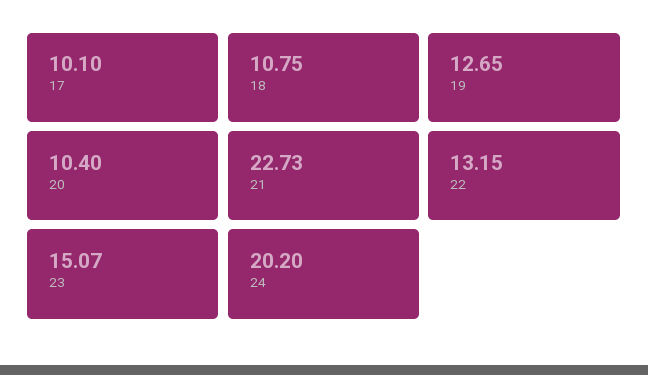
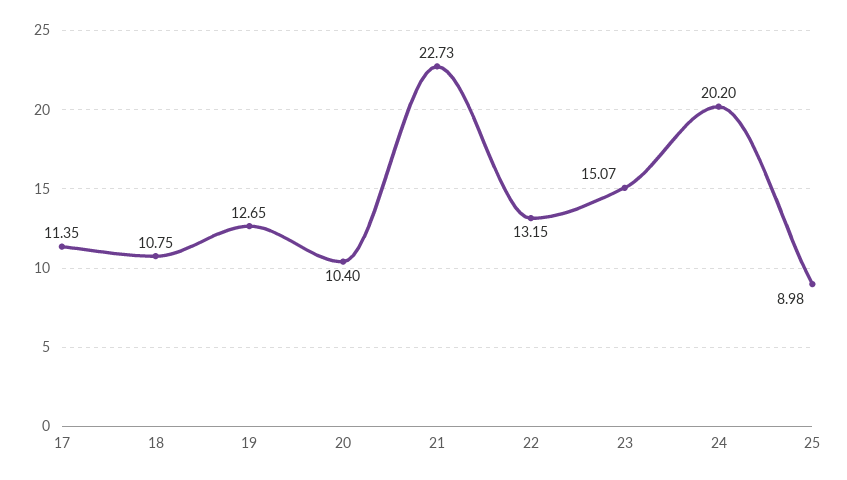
  {
-   "17": 10.1,
+   "17": 11.35,
    "18": 10.75,
    "19": 12.65,
    "20": 10.4,
    "21": 22.73,
    "22": 13.15,
    "23": 15.07,
-   "24": 20.2
+   "24": 20.2,
+   "25": 8.98
  }

